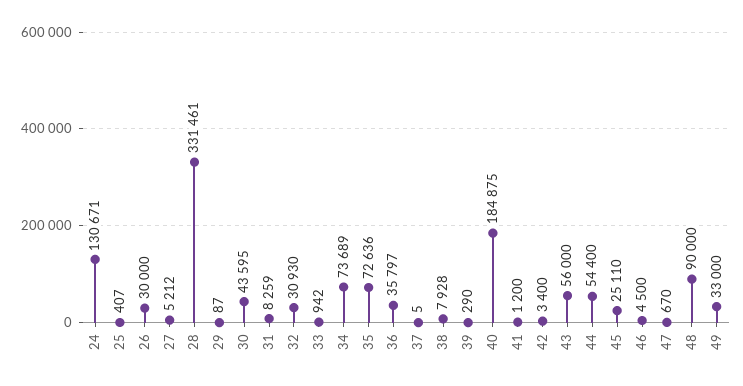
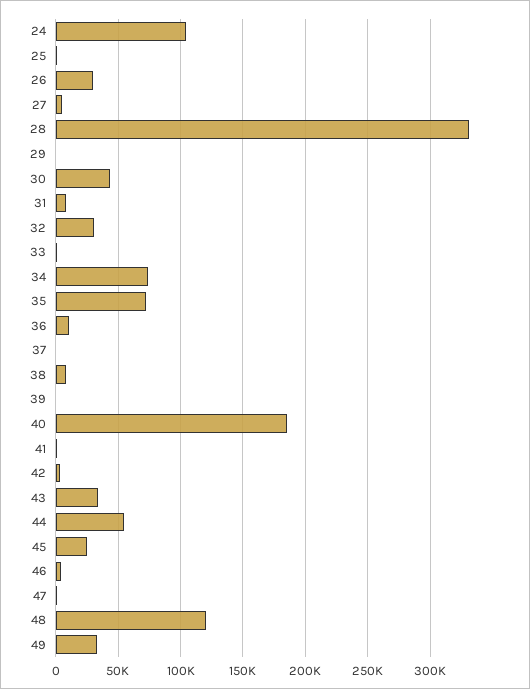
  {
-   "24": 130671,
+   "24": 105000,
    "25": 407,
    "26": 30000,
    "27": 5212,
    "28": 331461,
    "29": 87,
    "30": 43595,
    "31": 8259,
    "32": 30930,
    "33": 942,
    "34": 73689,
    "35": 72636,
-   "36": 35797,
+   "36": 10000,
    "37": 5,
    "38": 7928,
    "39": 290,
    "40": 184875,
    "41": 1200,
    "42": 3400,
-   "43": 56000,
+   "43": 35000,
    "44": 54400,
    "45": 25110,
    "46": 4500,
    "47": 670,
-   "48": 90000,
+   "48": 120000,
    "49": 33000
  }

